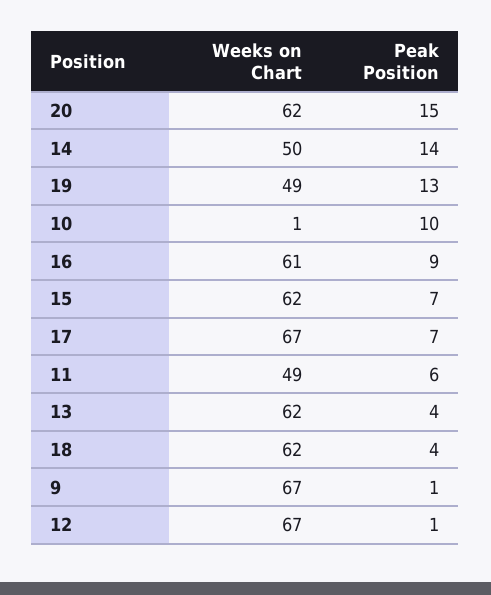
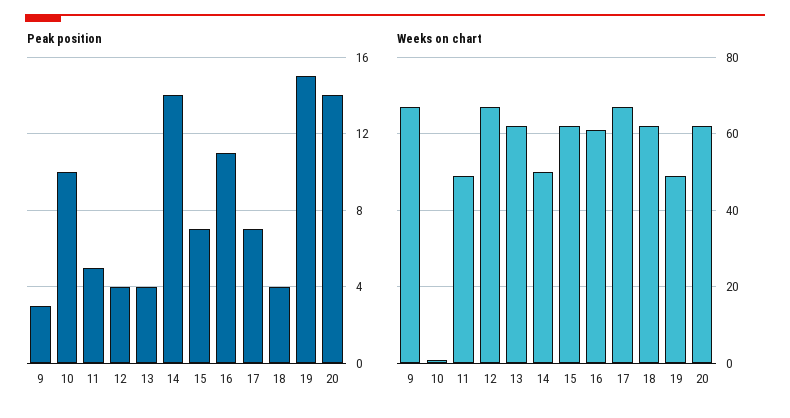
  {
    "Weeks on Chart": {
      "20": 62,
      "14": 50,
      "19": 49,
      "10": 1,
      "16": 61,
      "15": 62,
      "17": 67,
      "11": 49,
      "13": 62,
      "18": 62,
      "9": 67,
      "12": 67
    },
    "Peak Position": {
-     "20": 15,
+     "20": 14,
      "14": 14,
-     "19": 13,
+     "19": 15,
      "10": 10,
-     "16": 9,
+     "16": 11,
      "15": 7,
      "17": 7,
-     "11": 6,
+     "11": 5,
      "13": 4,
      "18": 4,
-     "9": 1,
+     "9": 3,
-     "12": 1
+     "12": 4
    }
  }

